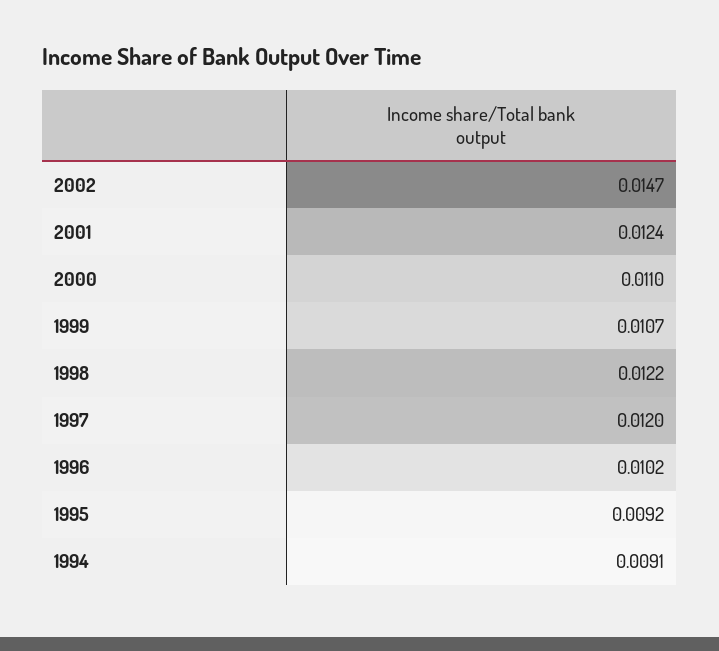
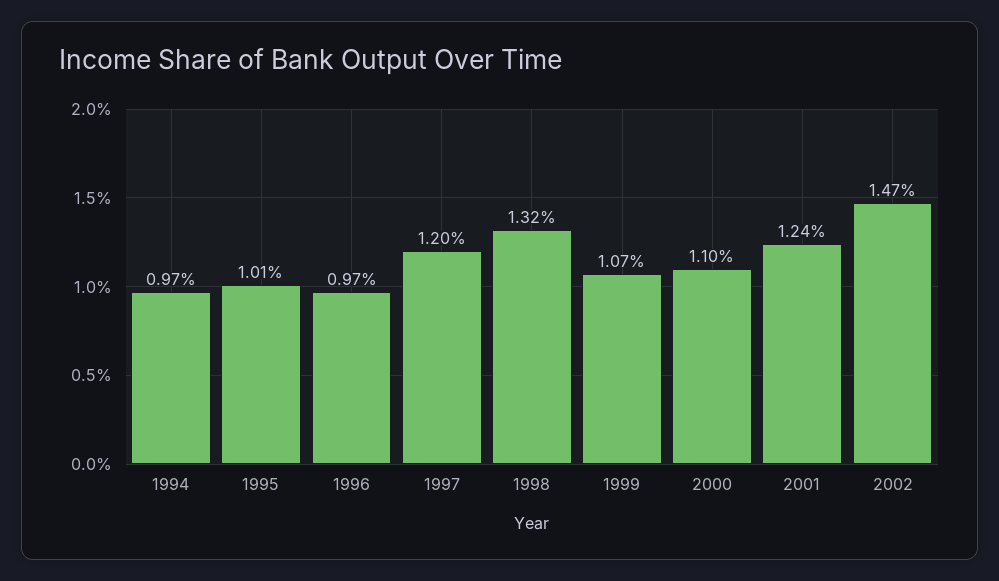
  {
    "2002": 0.0147,
    "2001": 0.0124,
    "2000": 0.011,
    "1999": 0.0107,
-   "1998": 0.0122,
+   "1998": 0.0132,
    "1997": 0.012,
-   "1996": 0.0102,
+   "1996": 0.0097,
-   "1995": 0.0092,
+   "1995": 0.0101,
-   "1994": 0.0091
+   "1994": 0.0097
  }

